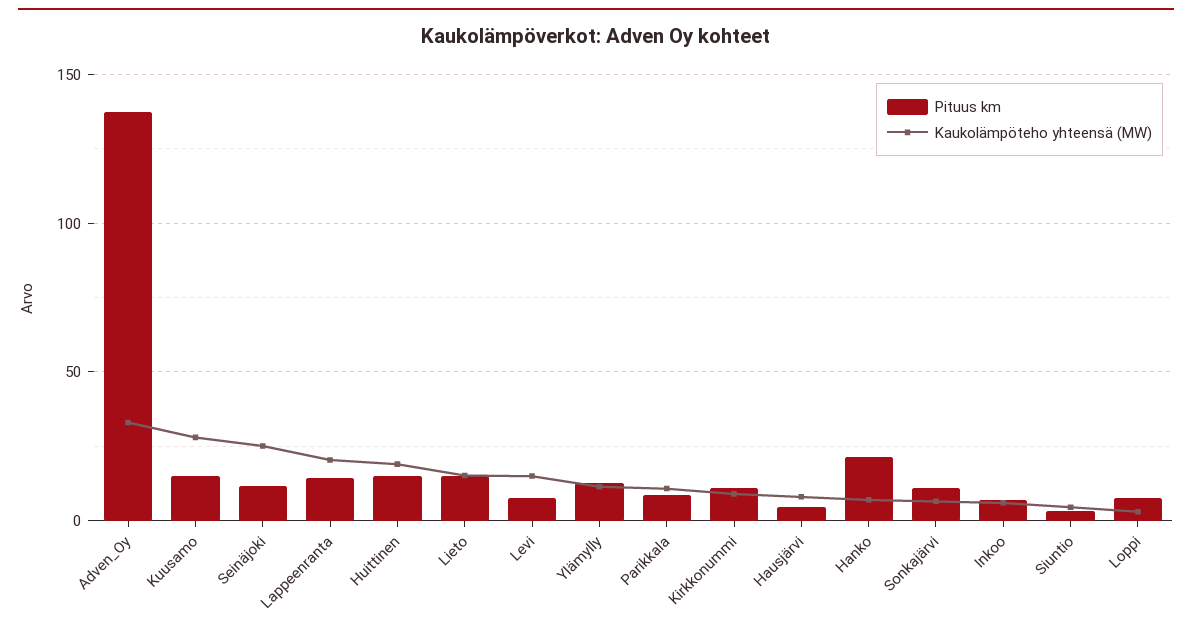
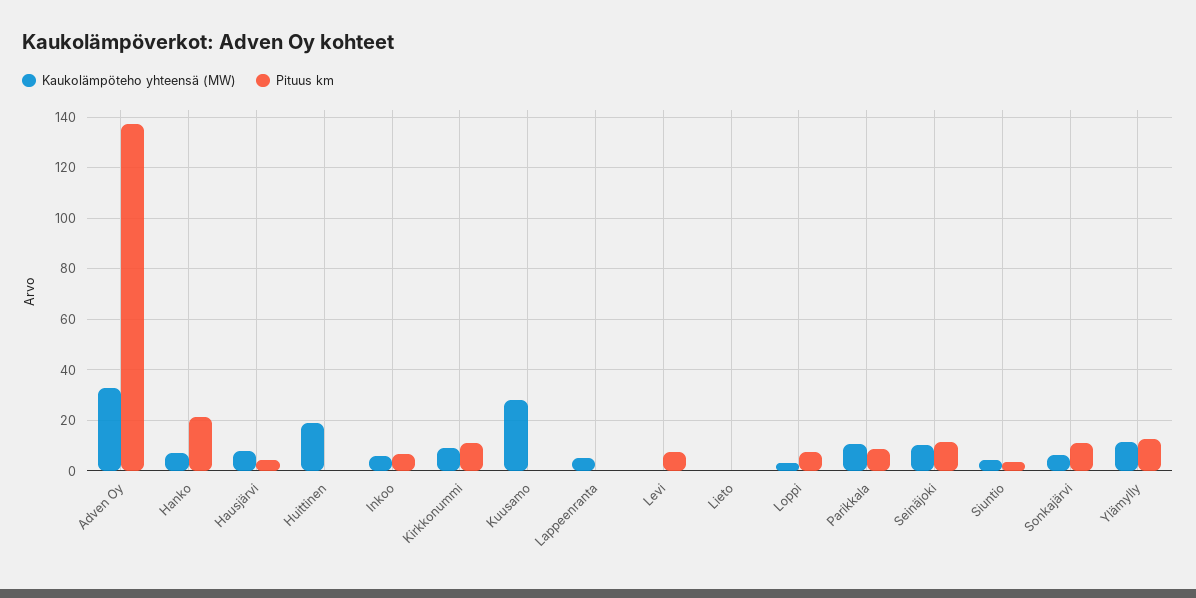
  {
    "Pituus km": {
      "Adven_Oy": 137.5,
-     "Kuusamo": 15,
+     "Kuusamo": 0,
      "Seinäjoki": 12.5,
-     "Lappeenranta": 15,
+     "Lappeenranta": 0,
-     "Huittinen": 15,
+     "Huittinen": 0,
-     "Lieto": 15,
+     "Lieto": 0,
      "Levi": 7.5,
      "Ylämylly": 12.5,
      "Parikkala": 7.5,
      "Kirkkonummi": 10,
      "Hausjärvi": 5,
      "Hanko": 22.5,
      "Sonkajärvi": 10,
      "Inkoo": 7.5,
      "Siuntio": 2.5,
      "Loppi": 7.5
    },
    "Kaukolämpöteho yhteensä (MW)": {
      "Adven_Oy": 32.5,
      "Kuusamo": 27.5,
-     "Seinäjoki": 25,
+     "Seinäjoki": 10,
-     "Lappeenranta": 20,
+     "Lappeenranta": 5,
      "Huittinen": 20,
-     "Lieto": 15,
+     "Lieto": 0,
-     "Levi": 15,
+     "Levi": 0,
      "Ylämylly": 12.5,
      "Parikkala": 10,
      "Kirkkonummi": 10,
      "Hausjärvi": 7.5,
      "Hanko": 7.5,
      "Sonkajärvi": 7.5,
      "Inkoo": 5,
      "Siuntio": 5,
      "Loppi": 2.5
    }
  }

